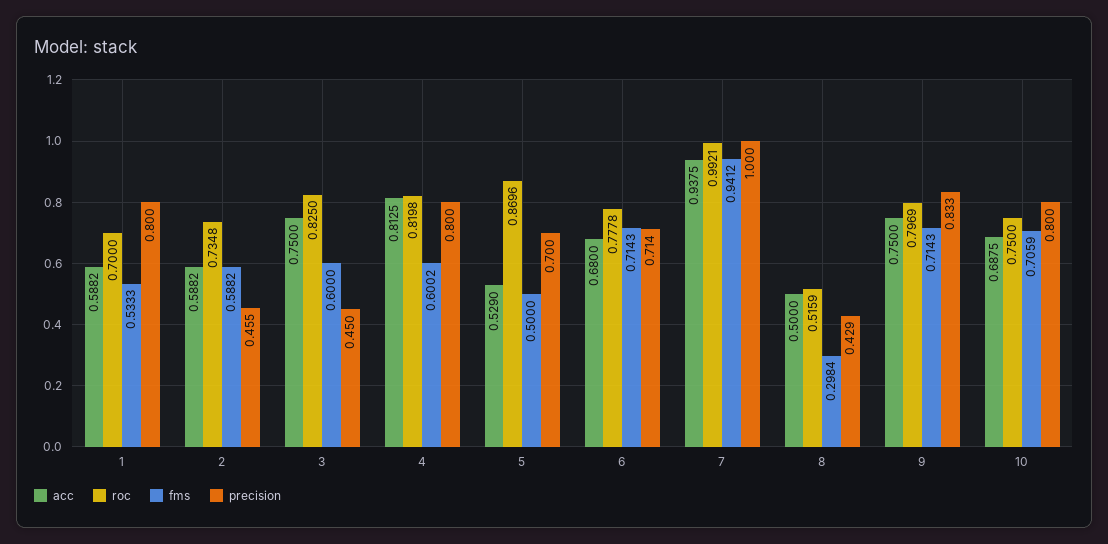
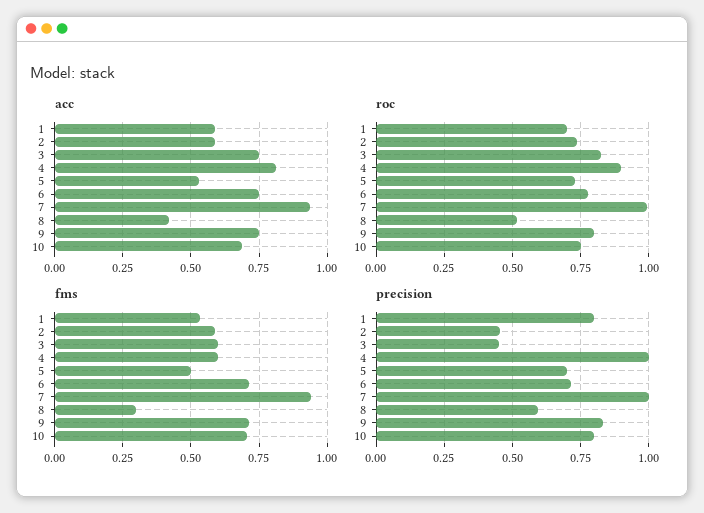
  {
    "acc": {
      "1": 0.5882,
      "2": 0.5882,
      "3": 0.75,
      "4": 0.8125,
      "5": 0.529,
-     "6": 0.68,
+     "6": 0.75,
      "7": 0.9375,
-     "8": 0.5,
+     "8": 0.425,
      "9": 0.75,
      "10": 0.6875
    },
    "roc": {
      "1": 0.7,
      "2": 0.7348,
      "3": 0.825,
-     "4": 0.8198,
+     "4": 0.9,
-     "5": 0.8696,
+     "5": 0.725,
      "6": 0.7778,
      "7": 0.9921,
      "8": 0.5159,
      "9": 0.7969,
      "10": 0.75
    },
    "fms": {
      "1": 0.5333,
      "2": 0.5882,
      "3": 0.6,
      "4": 0.6002,
      "5": 0.5,
      "6": 0.7143,
      "7": 0.9412,
      "8": 0.2984,
      "9": 0.7143,
      "10": 0.7059
    },
    "precision": {
      "1": 0.8,
      "2": 0.455,
      "3": 0.45,
-     "4": 0.8,
+     "4": 1,
      "5": 0.7,
      "6": 0.714,
      "7": 1,
-     "8": 0.429,
+     "8": 0.6,
      "9": 0.833,
      "10": 0.8
    }
  }

